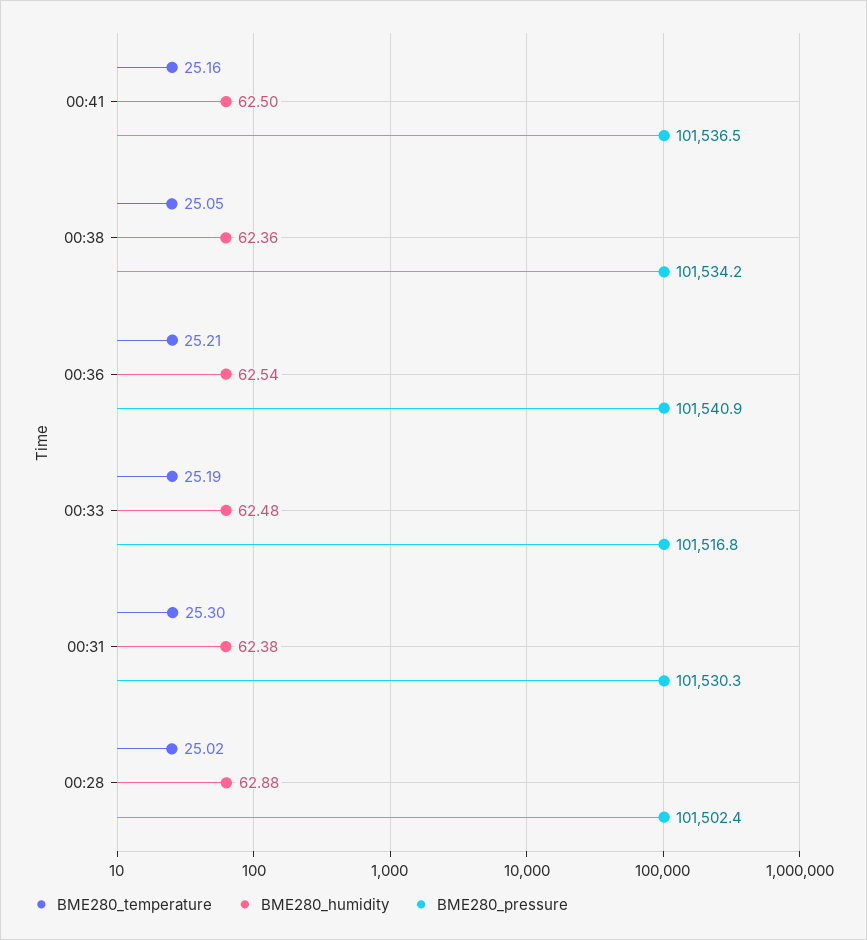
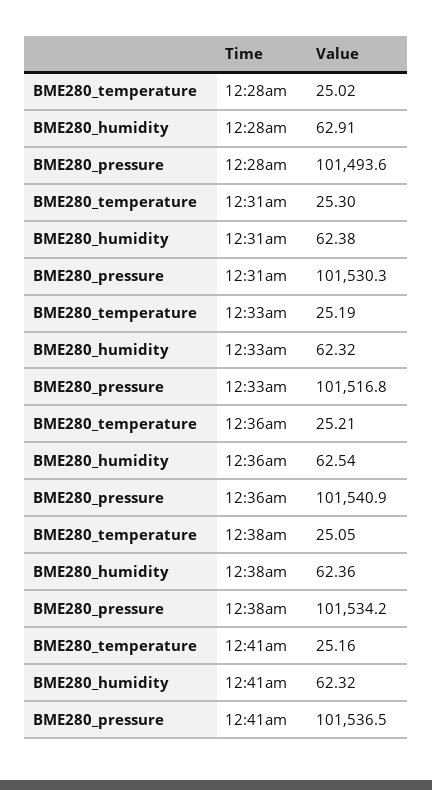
  {
    "BME280_temperature": {
      "00:41": 25.16,
      "00:38": 25.05,
      "00:36": 25.21,
      "00:33": 25.19,
      "00:31": 25.3,
      "00:28": 25.02
    },
    "BME280_humidity": {
-     "00:41": 62.5,
+     "00:41": 62.32,
      "00:38": 62.36,
      "00:36": 62.54,
-     "00:33": 62.48,
+     "00:33": 62.32,
      "00:31": 62.38,
-     "00:28": 62.88
+     "00:28": 62.91
    },
    "BME280_pressure": {
      "00:41": 101536.5,
      "00:38": 101534.2,
      "00:36": 101540.9,
      "00:33": 101516.8,
      "00:31": 101530.3,
-     "00:28": 101502.4
+     "00:28": 101493.6
    }
  }

